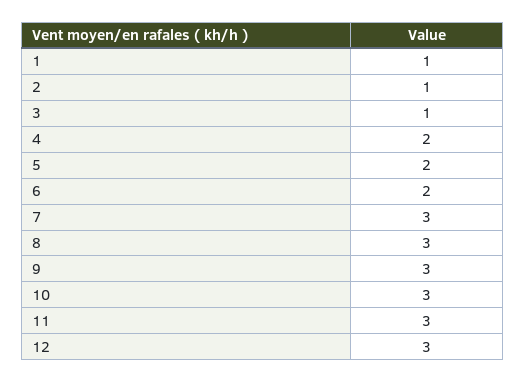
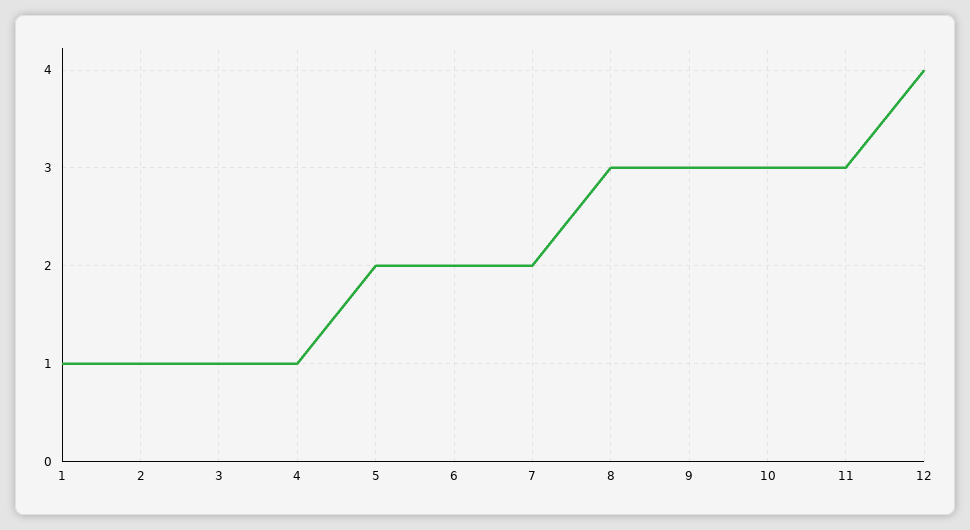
  {
    "1": 1,
    "2": 1,
    "3": 1,
-   "4": 2,
+   "4": 1,
    "5": 2,
    "6": 2,
-   "7": 3,
+   "7": 2,
    "8": 3,
    "9": 3,
    "10": 3,
    "11": 3,
-   "12": 3
+   "12": 4
  }

